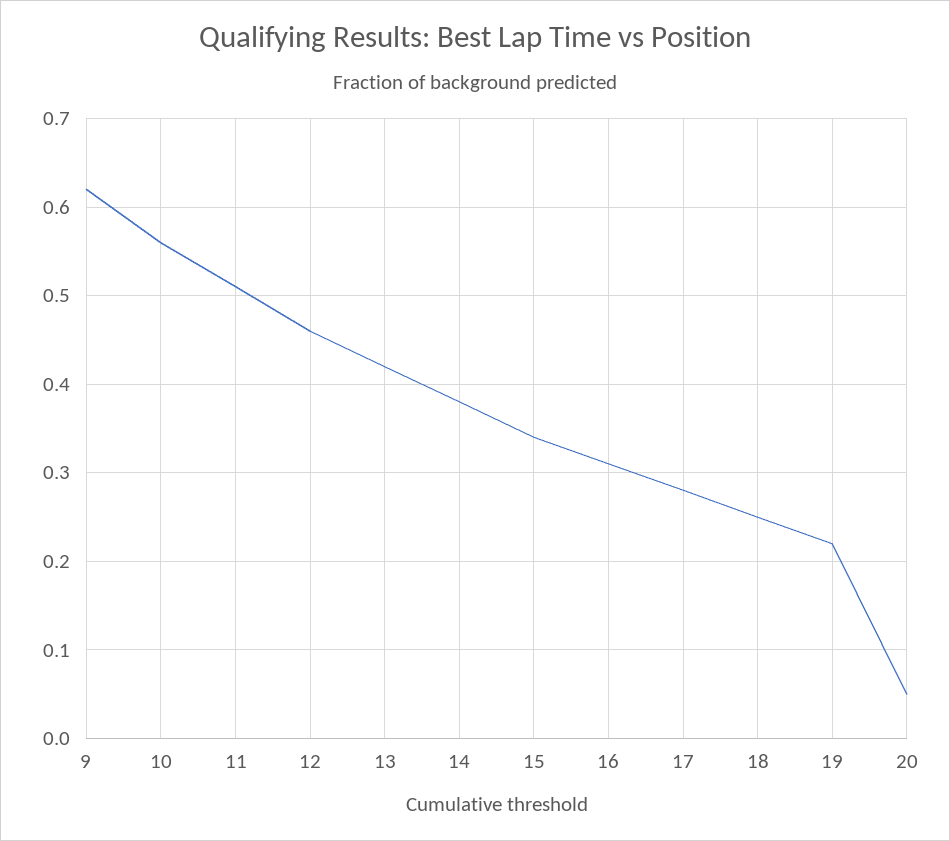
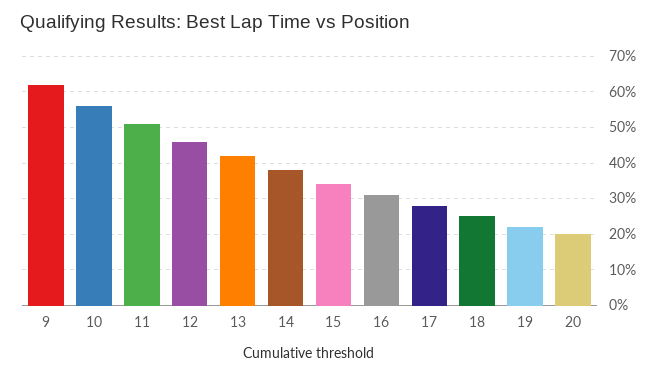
  {
    "9": 0.62,
    "10": 0.56,
    "11": 0.51,
    "12": 0.46,
    "13": 0.42,
    "14": 0.38,
    "15": 0.34,
    "16": 0.31,
    "17": 0.28,
    "18": 0.25,
    "19": 0.22,
-   "20": 0.05
+   "20": 0.2
  }

